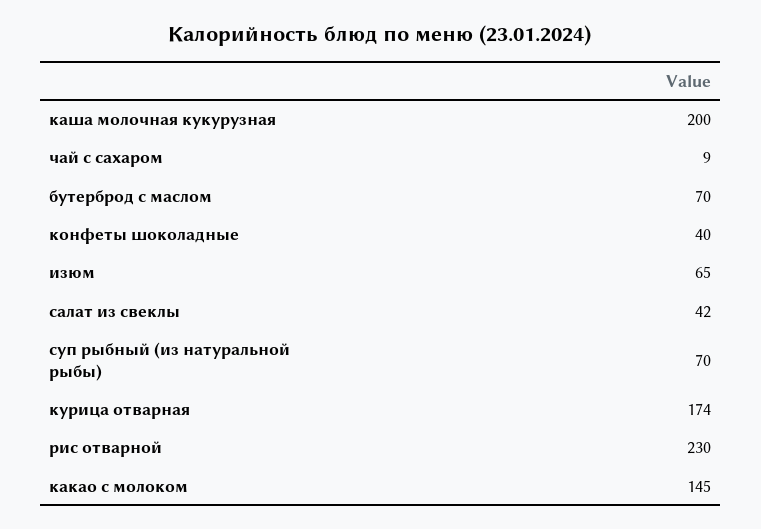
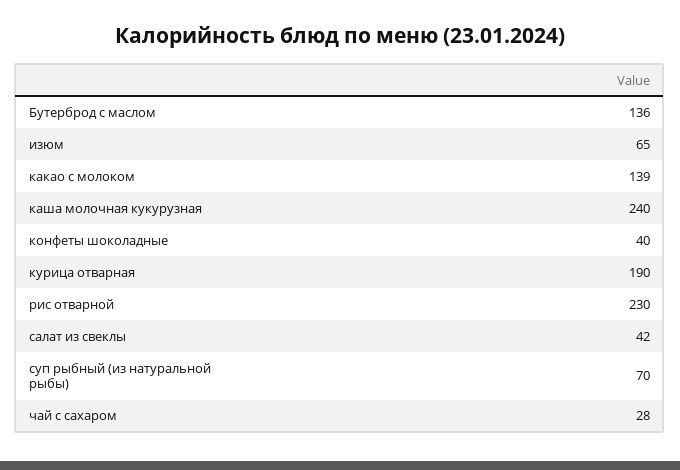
  {
-   "каша молочная кукурузная": 200,
+   "каша молочная кукурузная": 240,
-   "чай с сахаром": 9,
+   "чай с сахаром": 28,
-   "бутерброд с маслом": 70,
+   "бутерброд с маслом": 136,
    "конфеты шоколадные": 40,
    "изюм": 65,
    "салат из свеклы": 42,
    "суп рыбный (из натуральной рыбы)": 70,
-   "курица отварная": 174,
+   "курица отварная": 190,
    "рис отварной": 230,
-   "какао с молоком": 145
+   "какао с молоком": 139
  }

